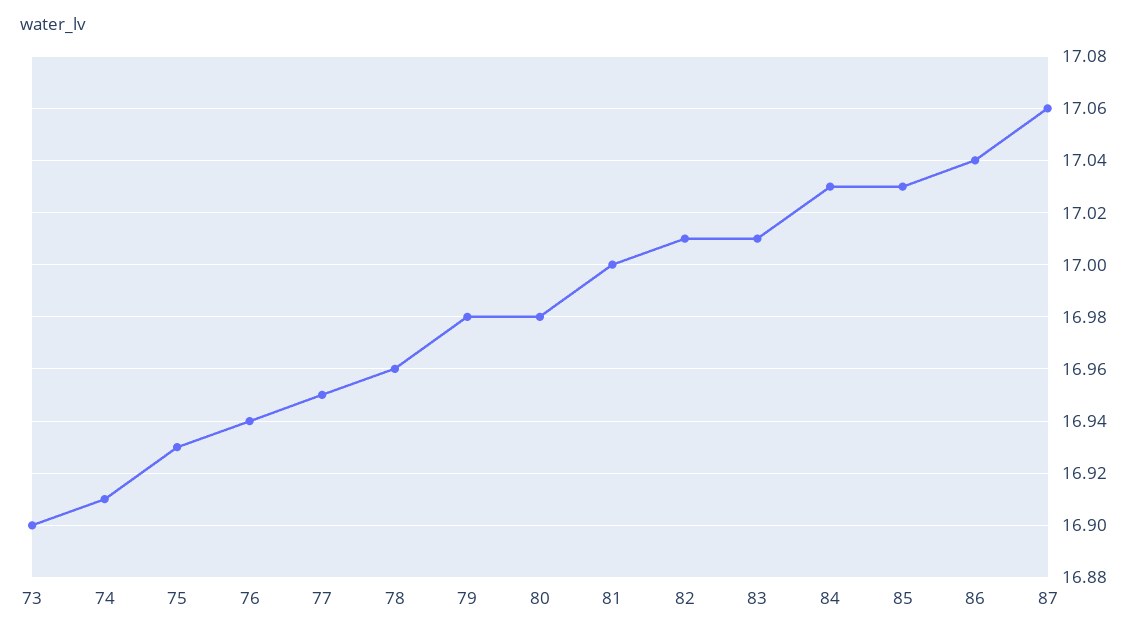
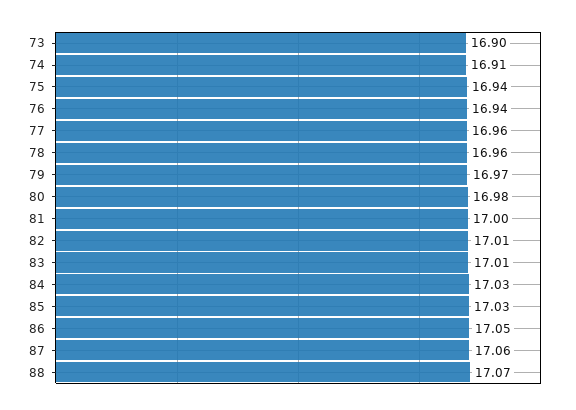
  {
    "73": 16.9,
    "74": 16.91,
-   "75": 16.93,
+   "75": 16.94,
    "76": 16.94,
-   "77": 16.95,
+   "77": 16.96,
    "78": 16.96,
-   "79": 16.98,
+   "79": 16.97,
    "80": 16.98,
    "81": 17,
    "82": 17.01,
    "83": 17.01,
    "84": 17.03,
    "85": 17.03,
-   "86": 17.04,
+   "86": 17.05,
-   "87": 17.06
+   "87": 17.06,
+   "88": 17.07
  }

